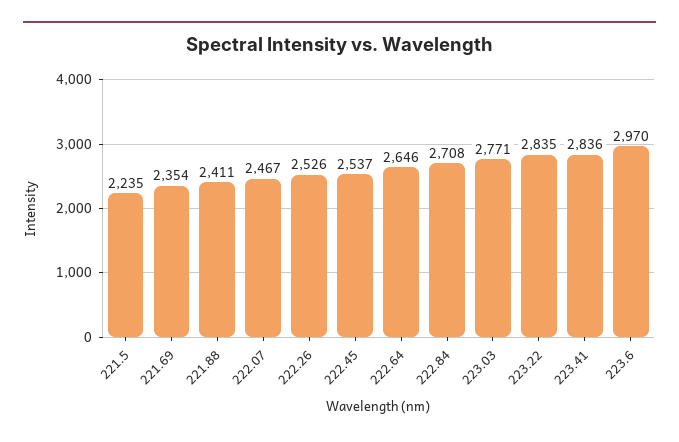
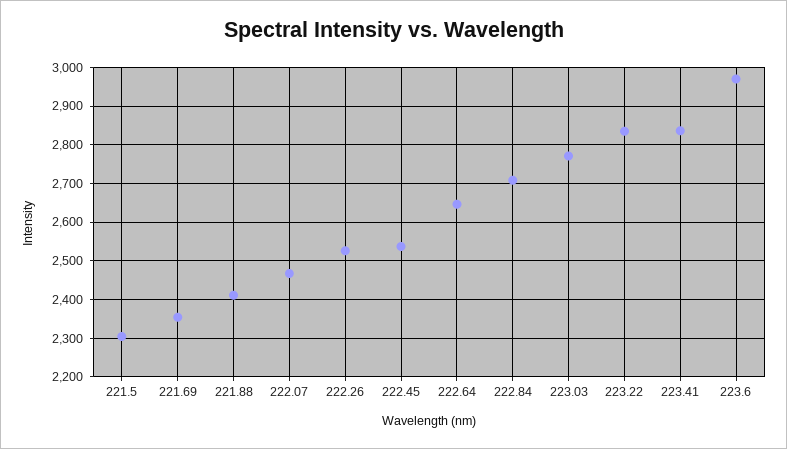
  {
-   "221.5": 2235,
+   "221.5": 2300,
    "221.69": 2354,
    "221.88": 2411,
    "222.07": 2467,
    "222.26": 2526,
    "222.45": 2537,
    "222.64": 2646,
    "222.84": 2708,
    "223.03": 2771,
    "223.22": 2835,
    "223.41": 2836,
    "223.6": 2970
  }

